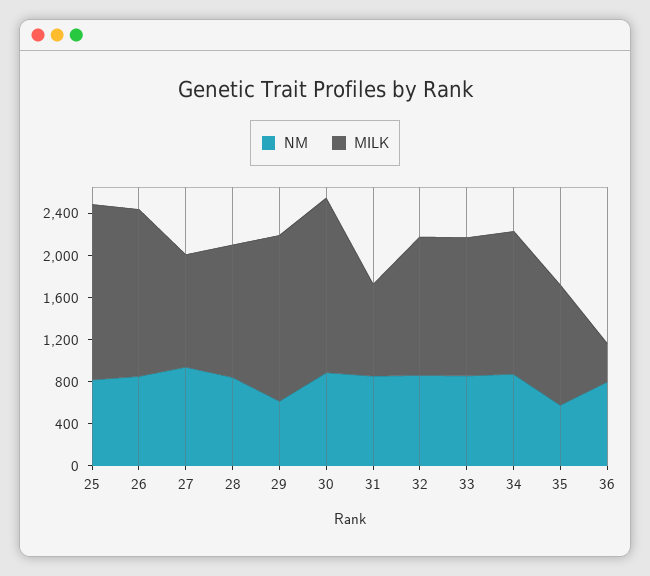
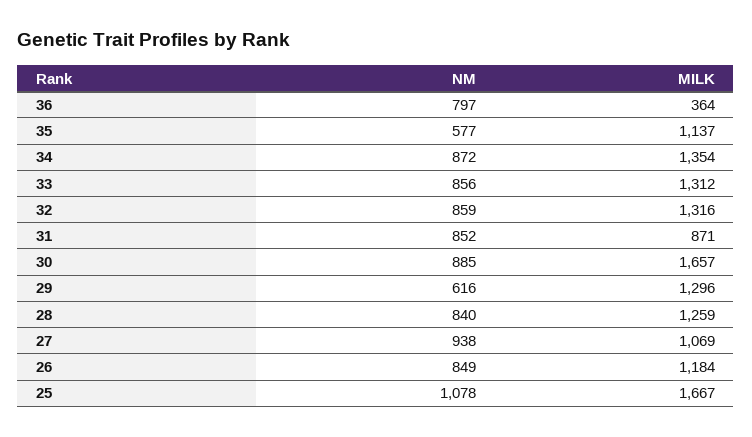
  {
    "NM": {
-     "25": 800,
+     "25": 1078,
      "26": 849,
      "27": 938,
      "28": 840,
      "29": 616,
      "30": 885,
      "31": 852,
      "32": 859,
      "33": 856,
      "34": 872,
      "35": 577,
      "36": 797
    },
    "MILK": {
      "25": 1667,
-     "26": 1600,
+     "26": 1184,
      "27": 1069,
      "28": 1259,
-     "29": 1600,
+     "29": 1296,
      "30": 1657,
      "31": 871,
      "32": 1316,
      "33": 1312,
      "34": 1354,
      "35": 1137,
      "36": 364
    }
  }

